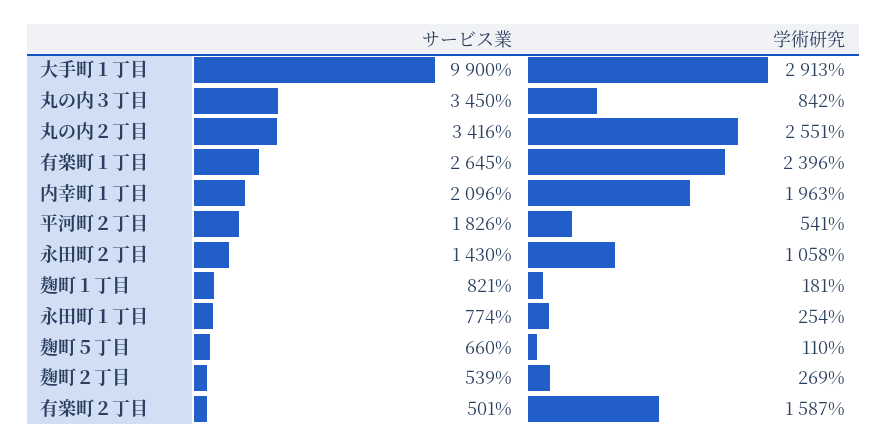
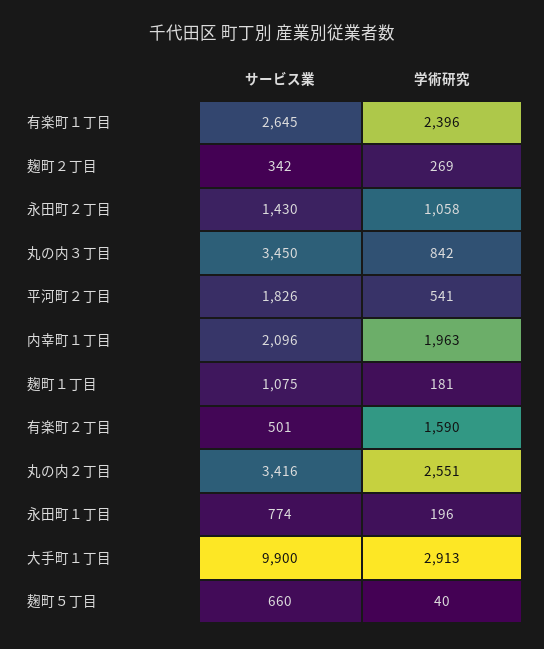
  {
    "サービス業": {
      "大手町１丁目": 9900,
      "丸の内３丁目": 3450,
      "丸の内２丁目": 3416,
      "有楽町１丁目": 2645,
      "内幸町１丁目": 2096,
      "平河町２丁目": 1826,
      "永田町２丁目": 1430,
-     "麹町１丁目": 821,
+     "麹町１丁目": 1075,
      "永田町１丁目": 774,
      "麹町５丁目": 660,
-     "麹町２丁目": 539,
+     "麹町２丁目": 342,
      "有楽町２丁目": 501
    },
    "学術研究": {
      "大手町１丁目": 2913,
      "丸の内３丁目": 842,
      "丸の内２丁目": 2551,
      "有楽町１丁目": 2396,
      "内幸町１丁目": 1963,
      "平河町２丁目": 541,
      "永田町２丁目": 1058,
      "麹町１丁目": 181,
-     "永田町１丁目": 254,
+     "永田町１丁目": 196,
-     "麹町５丁目": 110,
+     "麹町５丁目": 40,
      "麹町２丁目": 269,
-     "有楽町２丁目": 1587
+     "有楽町２丁目": 1590
    }
  }

